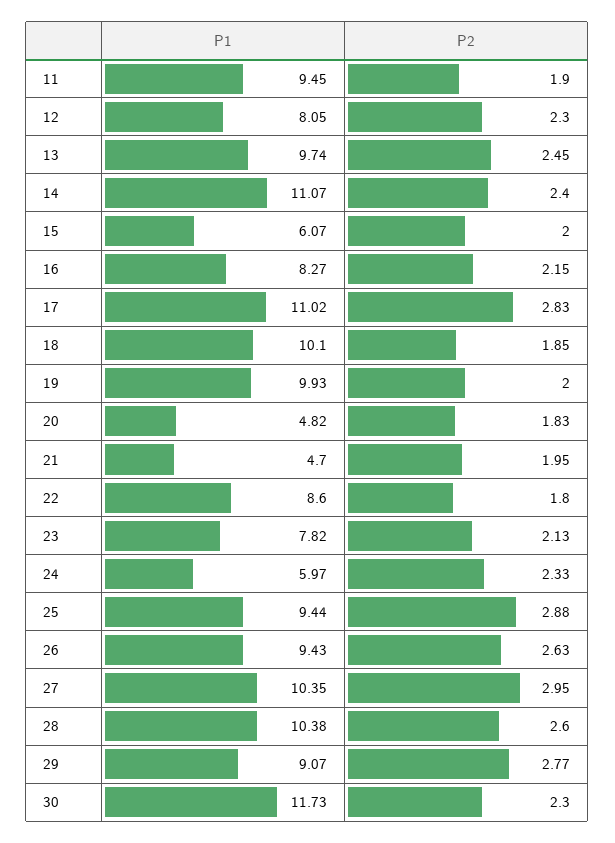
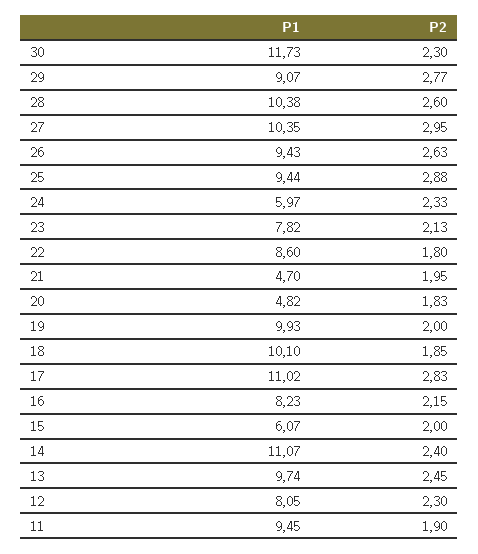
  {
    "P1": {
      "11": 9.45,
      "12": 8.05,
      "13": 9.74,
      "14": 11.07,
      "15": 6.07,
-     "16": 8.27,
+     "16": 8.23,
      "17": 11.02,
      "18": 10.1,
      "19": 9.93,
      "20": 4.82,
      "21": 4.7,
      "22": 8.6,
      "23": 7.82,
      "24": 5.97,
      "25": 9.44,
      "26": 9.43,
      "27": 10.35,
      "28": 10.38,
      "29": 9.07,
      "30": 11.73
    },
    "P2": {
      "11": 1.9,
      "12": 2.3,
      "13": 2.45,
      "14": 2.4,
      "15": 2,
      "16": 2.15,
      "17": 2.83,
      "18": 1.85,
      "19": 2,
      "20": 1.83,
      "21": 1.95,
      "22": 1.8,
      "23": 2.13,
      "24": 2.33,
      "25": 2.88,
      "26": 2.63,
      "27": 2.95,
      "28": 2.6,
      "29": 2.77,
      "30": 2.3
    }
  }

